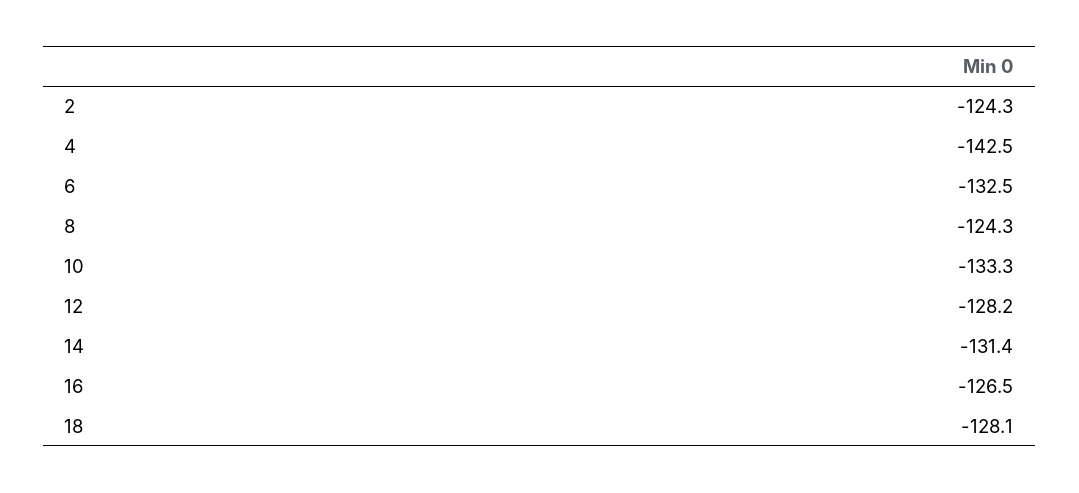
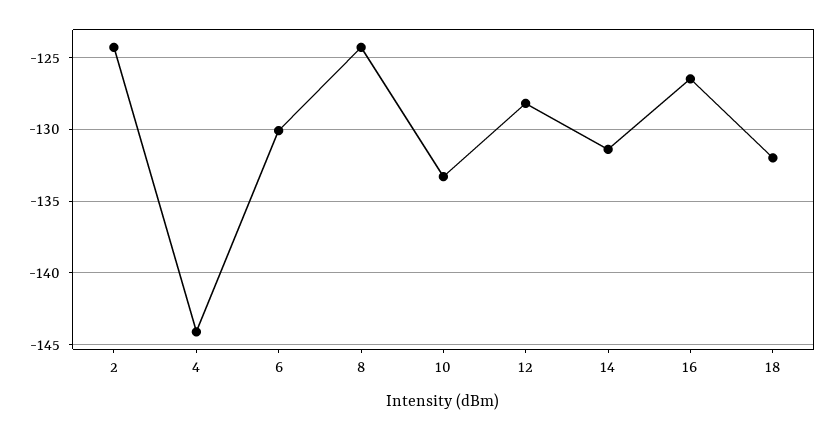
  {
    "2": -124.3,
-   "4": -142.5,
+   "4": -144,
-   "6": -132.5,
+   "6": -130,
    "8": -124.3,
    "10": -133.3,
    "12": -128.2,
    "14": -131.4,
    "16": -126.5,
-   "18": -128.1
+   "18": -132
  }

